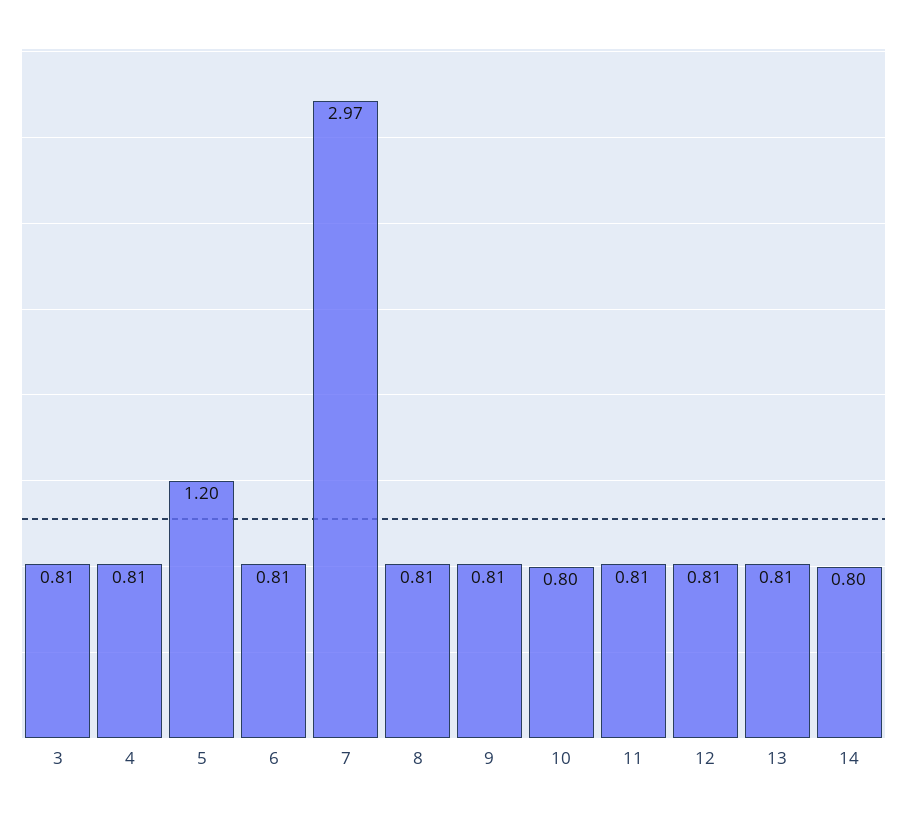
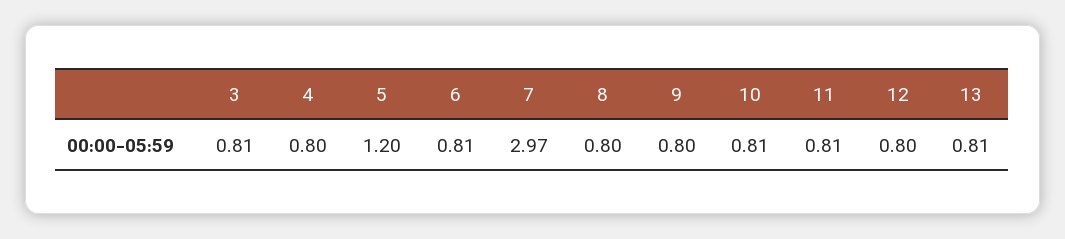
  {
    "3": 0.81,
-   "4": 0.81,
+   "4": 0.8,
    "5": 1.2,
    "6": 0.81,
    "7": 2.97,
-   "8": 0.81,
+   "8": 0.8,
-   "9": 0.81,
+   "9": 0.8,
-   "10": 0.8,
+   "10": 0.81,
    "11": 0.81,
-   "12": 0.81,
+   "12": 0.8,
-   "13": 0.81,
+   "13": 0.81
-   "14": 0.8
  }

